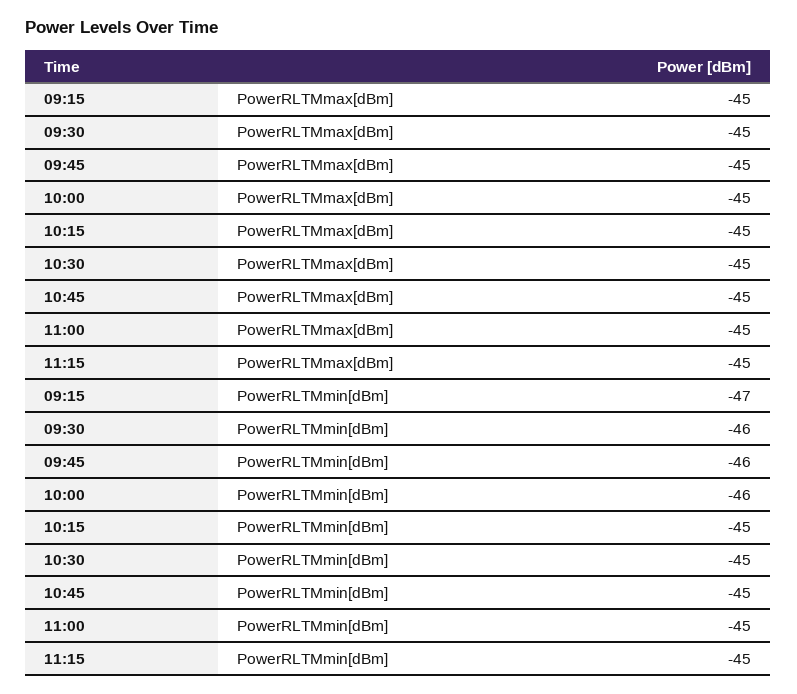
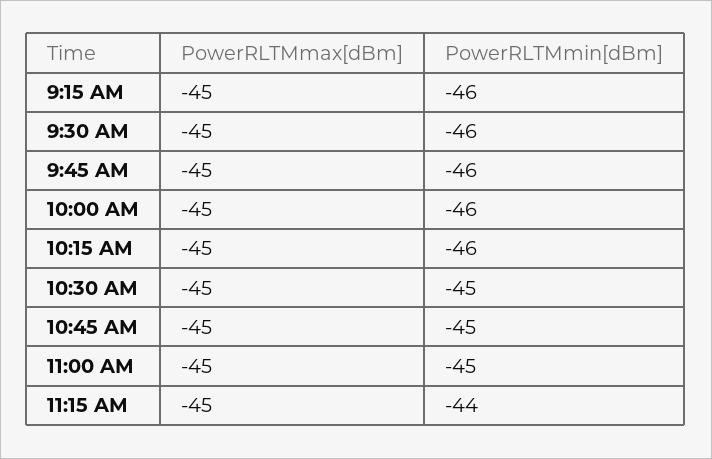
  {
    "09:15": {
      "PowerRLTMmax[dBm]": -45,
-     "PowerRLTMmin[dBm]": -47
+     "PowerRLTMmin[dBm]": -46
    },
    "09:30": {
      "PowerRLTMmax[dBm]": -45,
      "PowerRLTMmin[dBm]": -46
    },
    "09:45": {
      "PowerRLTMmax[dBm]": -45,
      "PowerRLTMmin[dBm]": -46
    },
    "10:00": {
      "PowerRLTMmax[dBm]": -45,
      "PowerRLTMmin[dBm]": -46
    },
    "10:15": {
      "PowerRLTMmax[dBm]": -45,
-     "PowerRLTMmin[dBm]": -45
+     "PowerRLTMmin[dBm]": -46
    },
    "10:30": {
      "PowerRLTMmax[dBm]": -45,
      "PowerRLTMmin[dBm]": -45
    },
    "10:45": {
      "PowerRLTMmax[dBm]": -45,
      "PowerRLTMmin[dBm]": -45
    },
    "11:00": {
      "PowerRLTMmax[dBm]": -45,
      "PowerRLTMmin[dBm]": -45
    },
    "11:15": {
      "PowerRLTMmax[dBm]": -45,
-     "PowerRLTMmin[dBm]": -45
+     "PowerRLTMmin[dBm]": -44
    }
  }

